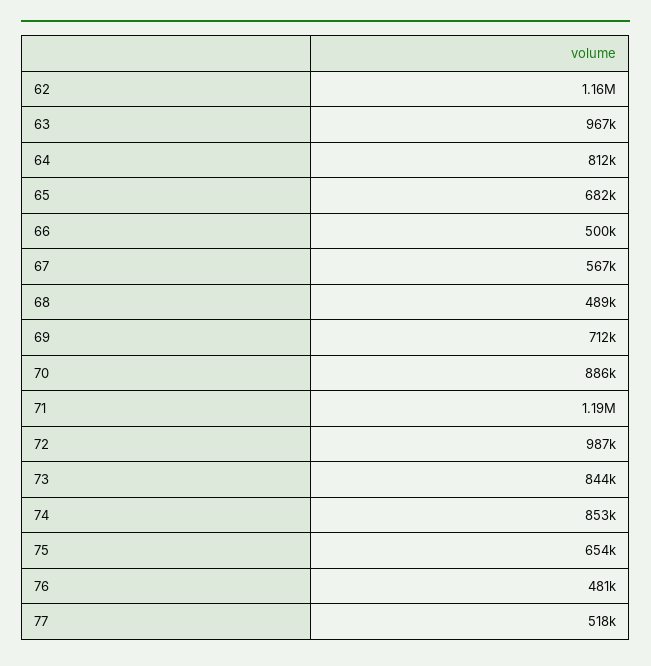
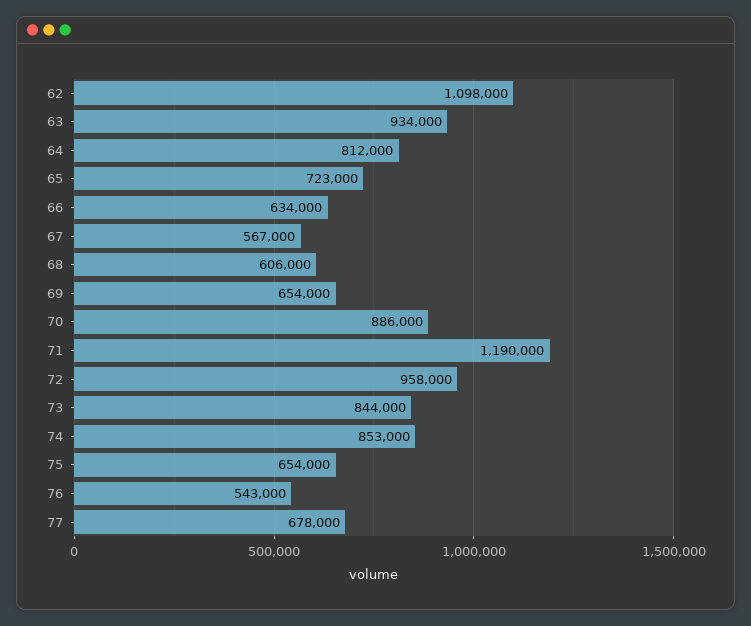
  {
-   "62": 1160000,
+   "62": 1098000,
-   "63": 967000,
+   "63": 934000,
    "64": 812000,
-   "65": 682000,
+   "65": 723000,
-   "66": 500000,
+   "66": 634000,
    "67": 567000,
-   "68": 489000,
+   "68": 606000,
-   "69": 712000,
+   "69": 654000,
    "70": 886000,
    "71": 1190000,
-   "72": 987000,
+   "72": 958000,
    "73": 844000,
    "74": 853000,
    "75": 654000,
-   "76": 481000,
+   "76": 543000,
-   "77": 518000
+   "77": 678000
  }

